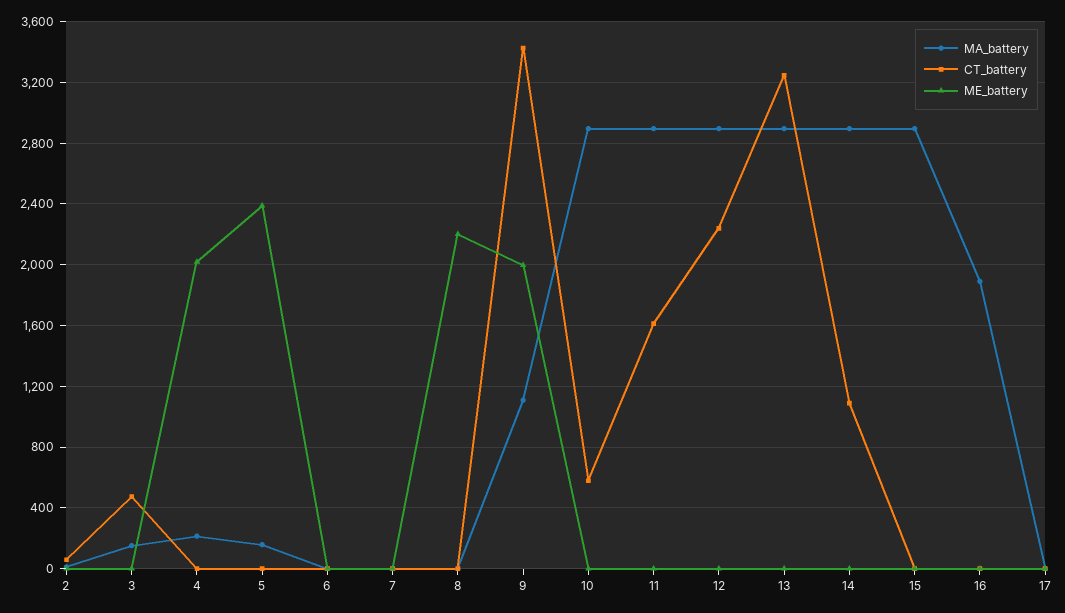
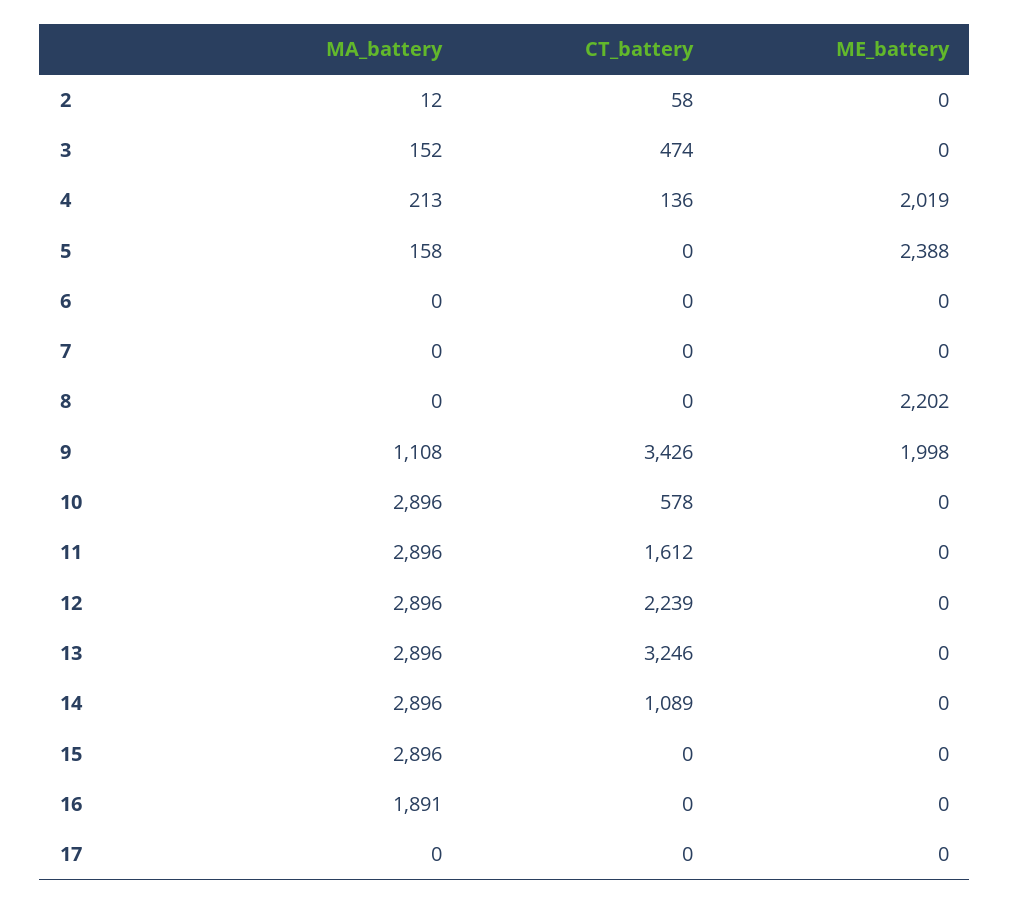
  {
    "MA_battery": {
      "2": 12,
      "3": 152,
      "4": 213,
      "5": 158,
      "6": 0,
      "7": 0,
      "8": 0,
      "9": 1108,
      "10": 2896,
      "11": 2896,
      "12": 2896,
      "13": 2896,
      "14": 2896,
      "15": 2896,
      "16": 1891,
      "17": 0
    },
    "CT_battery": {
      "2": 58,
      "3": 474,
-     "4": 0,
+     "4": 136,
      "5": 0,
      "6": 0,
      "7": 0,
      "8": 0,
      "9": 3426,
      "10": 578,
      "11": 1612,
      "12": 2239,
      "13": 3246,
      "14": 1089,
      "15": 0,
      "16": 0,
      "17": 0
    },
    "ME_battery": {
      "2": 0,
      "3": 0,
      "4": 2019,
      "5": 2388,
      "6": 0,
      "7": 0,
      "8": 2202,
      "9": 1998,
      "10": 0,
      "11": 0,
      "12": 0,
      "13": 0,
      "14": 0,
      "15": 0,
      "16": 0,
      "17": 0
    }
  }

